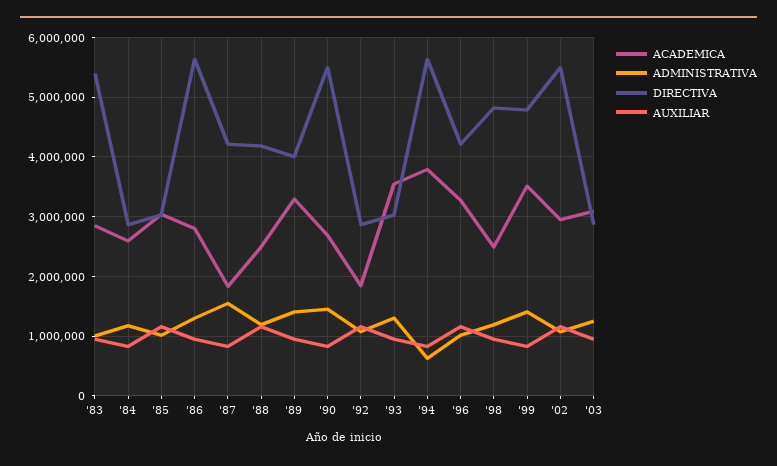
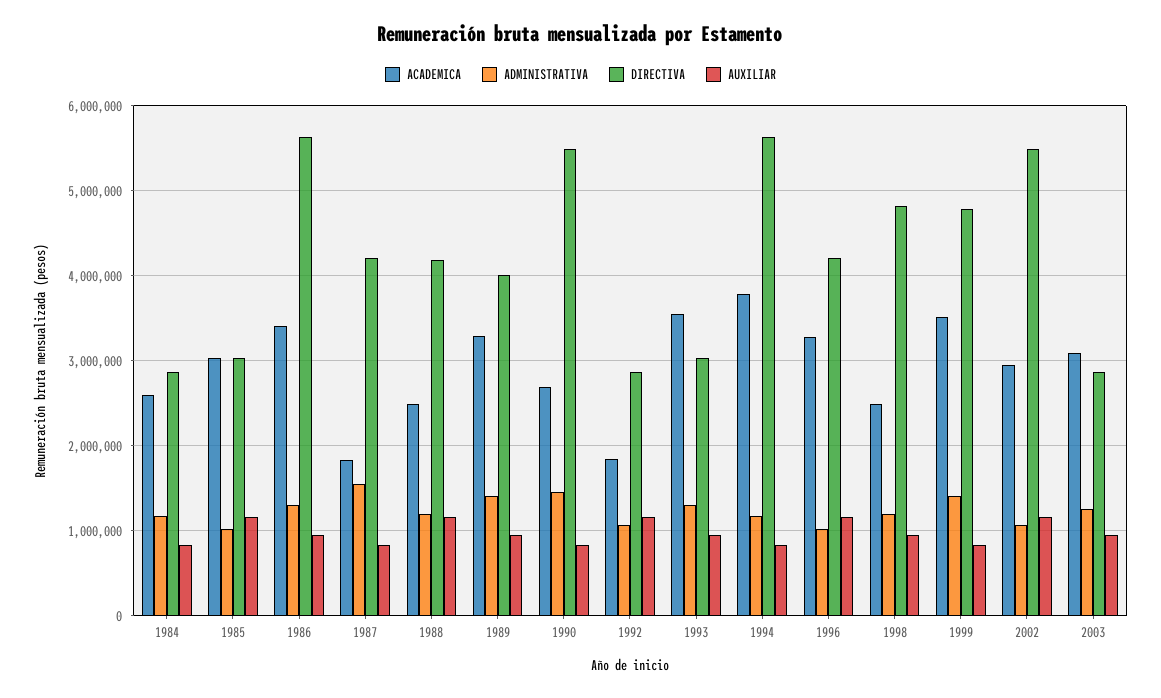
  {
    "ACADEMICA": {
-     "'83": 2800000,
      "'84": 2600000,
      "'85": 3000000,
-     "'86": 2800000,
+     "'86": 3400000,
      "'87": 1800000,
      "'88": 2500000,
      "'89": 3300000,
      "'90": 2700000,
      "'92": 1800000,
      "'93": 3500000,
      "'94": 3800000,
      "'96": 3300000,
      "'98": 2500000,
      "'99": 3500000,
      "'02": 2900000,
      "'03": 3100000
    },
    "ADMINISTRATIVA": {
-     "'83": 1000000,
      "'84": 1200000,
      "'85": 1000000,
      "'86": 1300000,
      "'87": 1600000,
      "'88": 1200000,
      "'89": 1400000,
      "'90": 1500000,
      "'92": 1100000,
      "'93": 1300000,
-     "'94": 600000,
+     "'94": 1200000,
      "'96": 1000000,
      "'98": 1200000,
      "'99": 1400000,
      "'02": 1100000,
      "'03": 1300000
    },
    "DIRECTIVA": {
-     "'83": 5400000,
      "'84": 2900000,
      "'85": 3000000,
      "'86": 5600000,
      "'87": 4200000,
      "'88": 4200000,
      "'89": 4000000,
      "'90": 5500000,
      "'92": 2900000,
      "'93": 3000000,
      "'94": 5600000,
      "'96": 4200000,
      "'98": 4800000,
      "'99": 4800000,
      "'02": 5500000,
      "'03": 2900000
    },
    "AUXILIAR": {
-     "'83": 1000000,
      "'84": 800000,
      "'85": 1200000,
      "'86": 1000000,
      "'87": 800000,
      "'88": 1200000,
      "'89": 1000000,
      "'90": 800000,
      "'92": 1200000,
      "'93": 1000000,
      "'94": 800000,
      "'96": 1200000,
      "'98": 1000000,
      "'99": 800000,
      "'02": 1200000,
      "'03": 1000000
    }
  }

